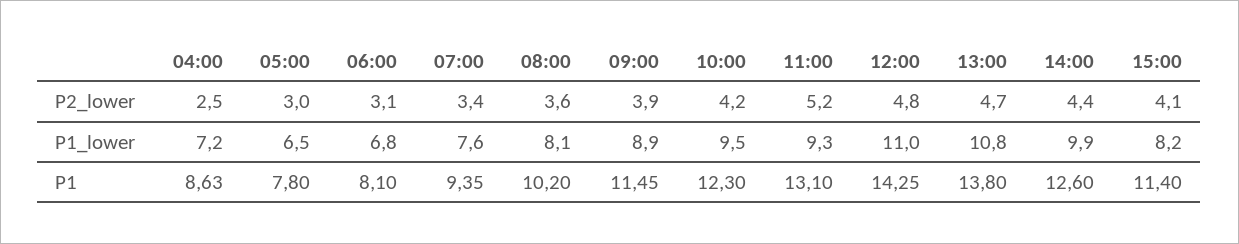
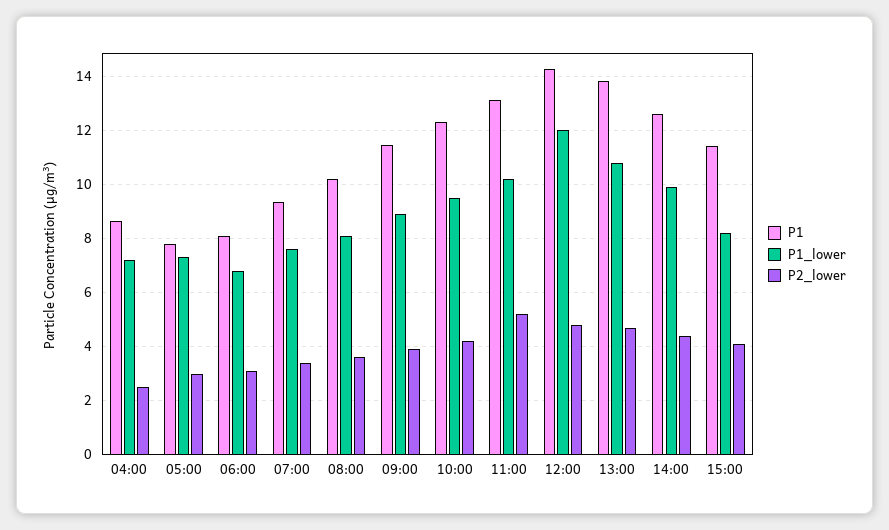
  {
    "P2_lower": {
      "04:00": 2.5,
      "05:00": 3,
      "06:00": 3.1,
      "07:00": 3.4,
      "08:00": 3.6,
      "09:00": 3.9,
      "10:00": 4.2,
      "11:00": 5.2,
      "12:00": 4.8,
      "13:00": 4.7,
      "14:00": 4.4,
      "15:00": 4.1
    },
    "P1_lower": {
      "04:00": 7.2,
-     "05:00": 6.5,
+     "05:00": 7.25,
      "06:00": 6.8,
      "07:00": 7.6,
      "08:00": 8.1,
      "09:00": 8.9,
      "10:00": 9.5,
-     "11:00": 9.3,
+     "11:00": 10.25,
-     "12:00": 11,
+     "12:00": 12,
      "13:00": 10.8,
      "14:00": 9.9,
      "15:00": 8.2
    },
    "P1": {
      "04:00": 8.63,
      "05:00": 7.8,
      "06:00": 8.1,
      "07:00": 9.35,
      "08:00": 10.2,
      "09:00": 11.45,
      "10:00": 12.3,
      "11:00": 13.1,
      "12:00": 14.25,
      "13:00": 13.8,
      "14:00": 12.6,
      "15:00": 11.4
    }
  }

